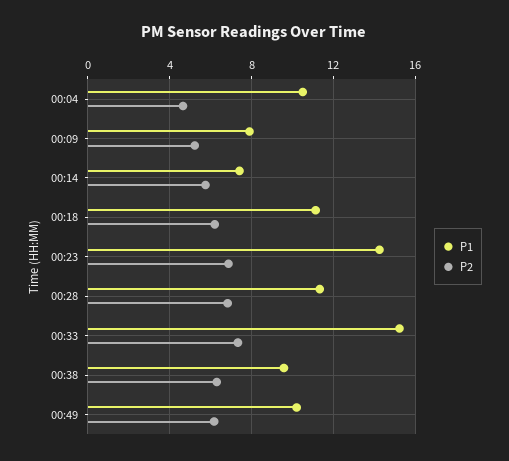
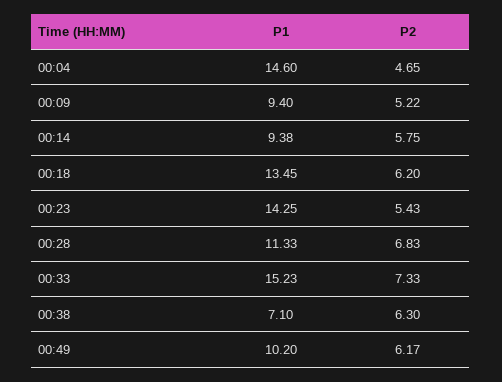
  {
    "P1": {
-     "00:04": 10.5,
+     "00:04": 14.6,
-     "00:09": 8,
+     "00:09": 9.4,
-     "00:14": 7.5,
+     "00:14": 9.38,
-     "00:18": 11,
+     "00:18": 13.45,
      "00:23": 14.25,
      "00:28": 11.33,
      "00:33": 15.23,
-     "00:38": 9.5,
+     "00:38": 7.1,
      "00:49": 10.2
    },
    "P2": {
      "00:04": 4.65,
      "00:09": 5.22,
      "00:14": 5.75,
      "00:18": 6.2,
-     "00:23": 7,
+     "00:23": 5.43,
      "00:28": 6.83,
      "00:33": 7.33,
      "00:38": 6.3,
      "00:49": 6.17
    }
  }

